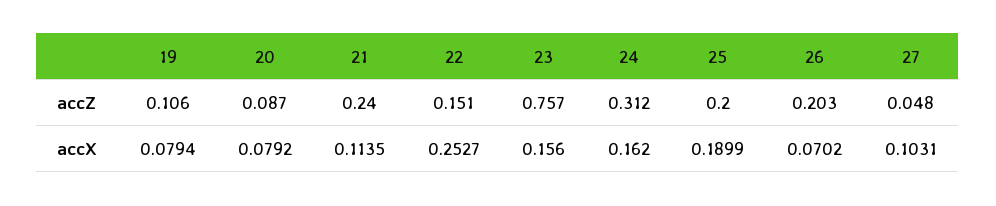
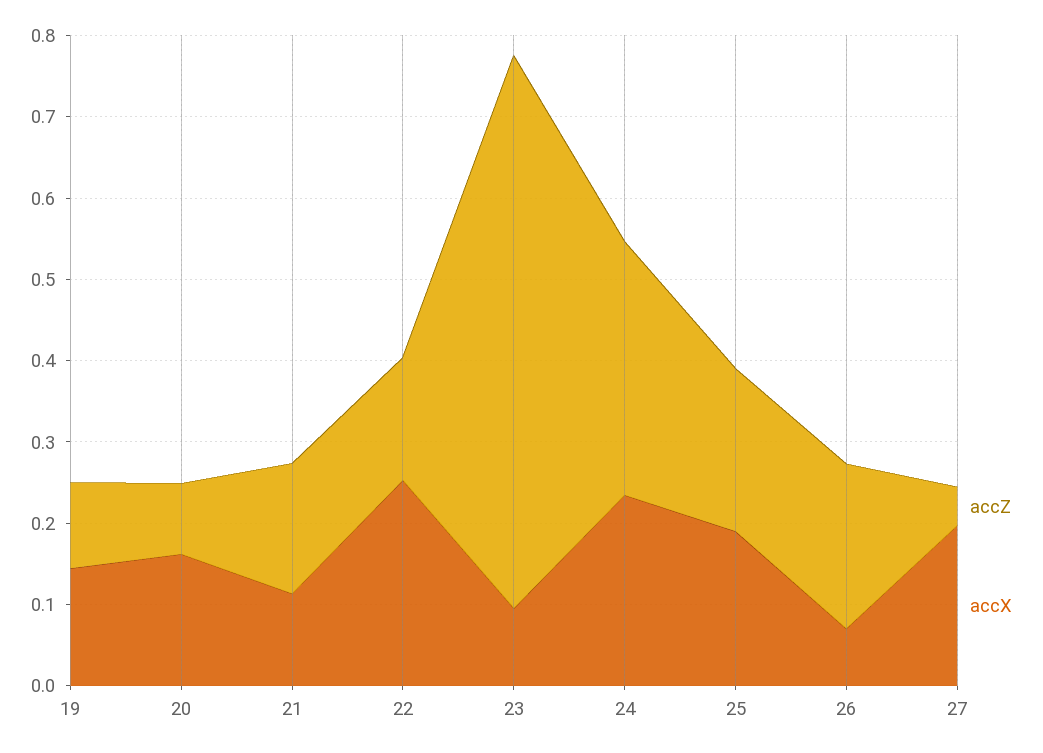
  {
    "accZ": {
      "19": 0.106,
      "20": 0.087,
-     "21": 0.24,
+     "21": 0.16,
      "22": 0.151,
-     "23": 0.757,
+     "23": 0.68,
      "24": 0.312,
      "25": 0.2,
      "26": 0.203,
      "27": 0.048
    },
    "accX": {
-     "19": 0.0794,
+     "19": 0.14,
-     "20": 0.0792,
+     "20": 0.16,
      "21": 0.1135,
      "22": 0.2527,
-     "23": 0.156,
+     "23": 0.1,
-     "24": 0.162,
+     "24": 0.24,
      "25": 0.1899,
      "26": 0.0702,
-     "27": 0.1031
+     "27": 0.2
    }
  }

